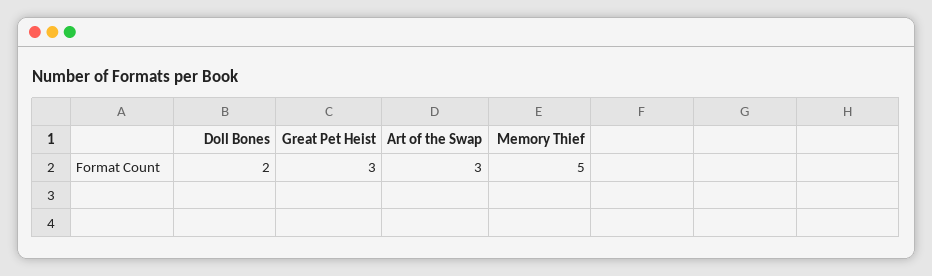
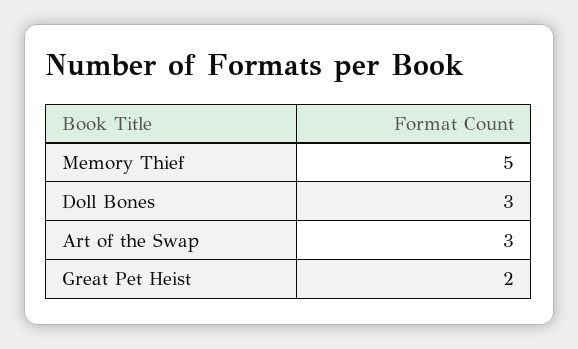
  {
-   "Doll Bones": 2,
+   "Doll Bones": 3,
-   "Great Pet Heist": 3,
+   "Great Pet Heist": 2,
    "Art of the Swap": 3,
    "Memory Thief": 5
  }

